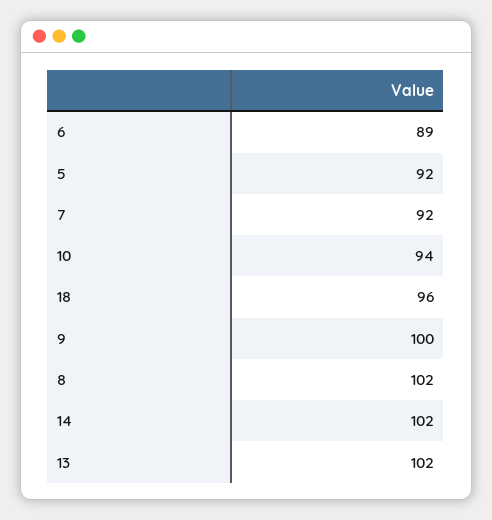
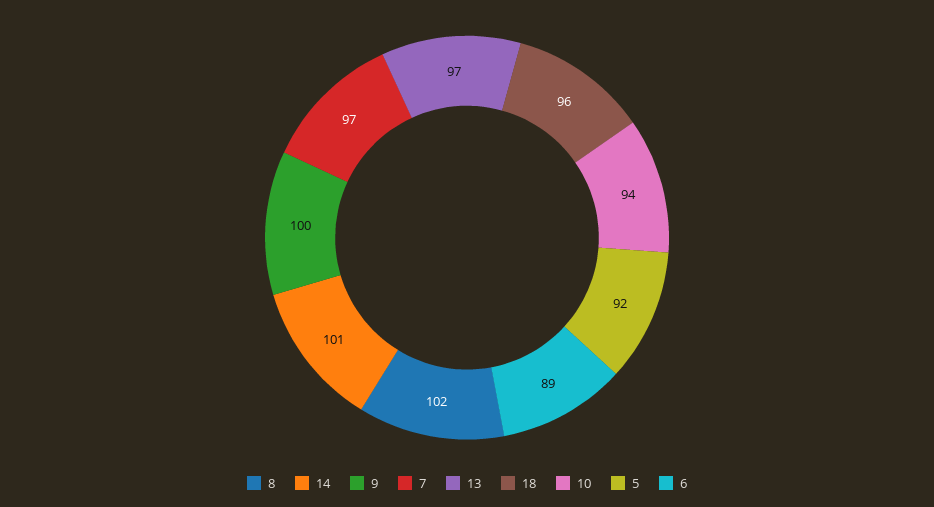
  {
    "6": 89,
    "5": 92,
-   "7": 92,
+   "7": 97,
    "10": 94,
    "18": 96,
    "9": 100,
    "8": 102,
-   "14": 102,
+   "14": 101,
-   "13": 102
+   "13": 97
  }

